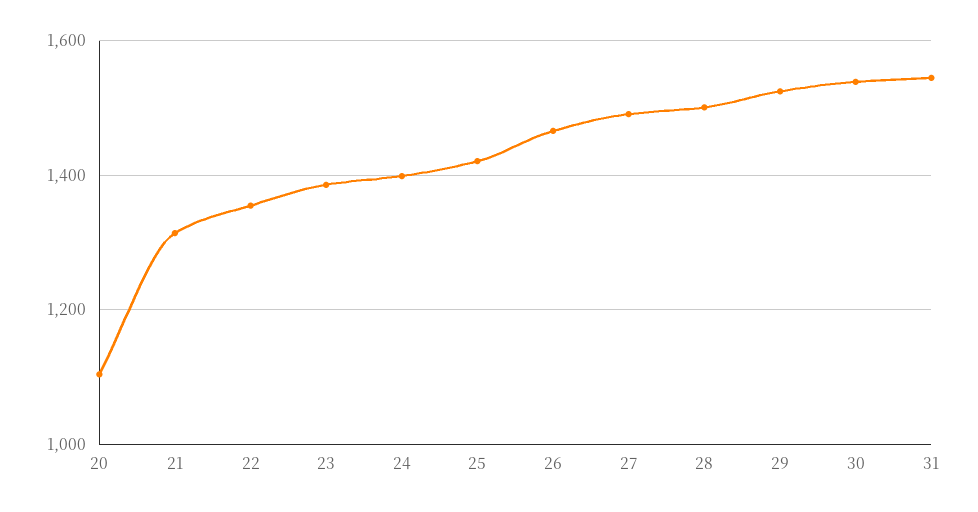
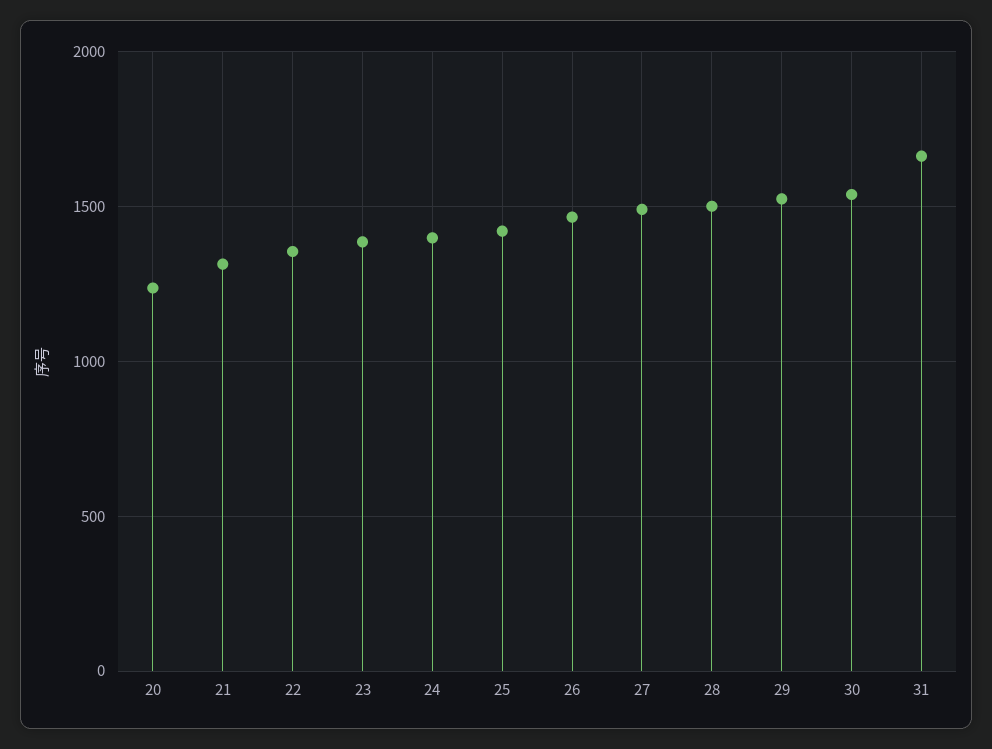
  {
-   "20": 1100,
+   "20": 1250,
    "21": 1320,
    "22": 1360,
    "23": 1380,
    "24": 1400,
    "25": 1420,
    "26": 1460,
    "27": 1500,
    "28": 1500,
    "29": 1520,
    "30": 1540,
-   "31": 1540
+   "31": 1650
  }

